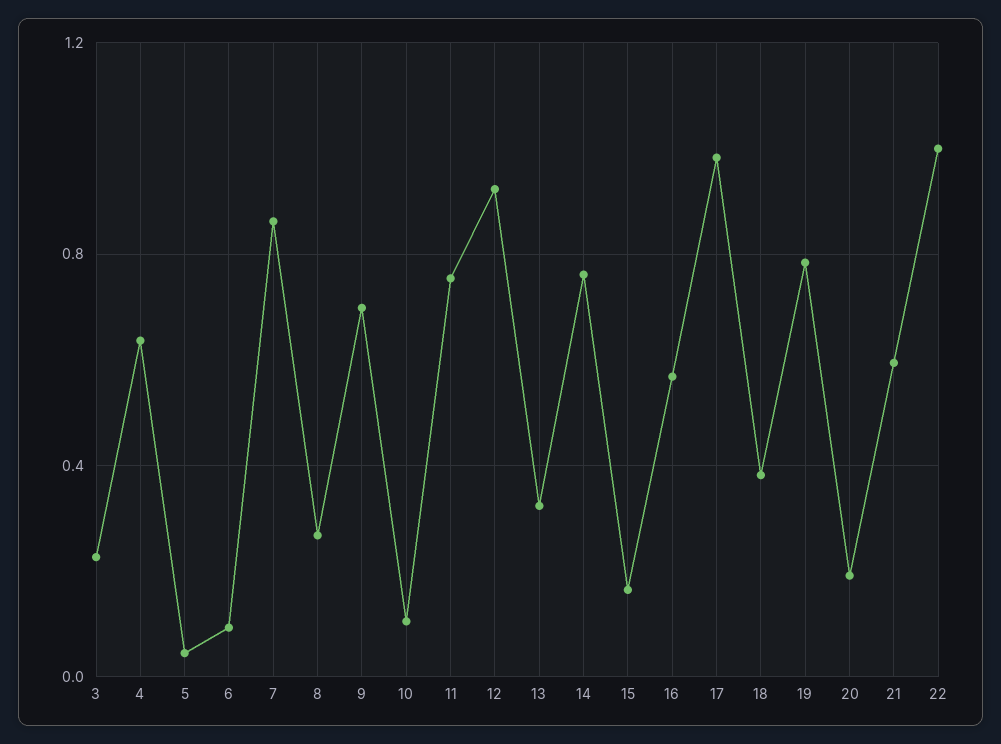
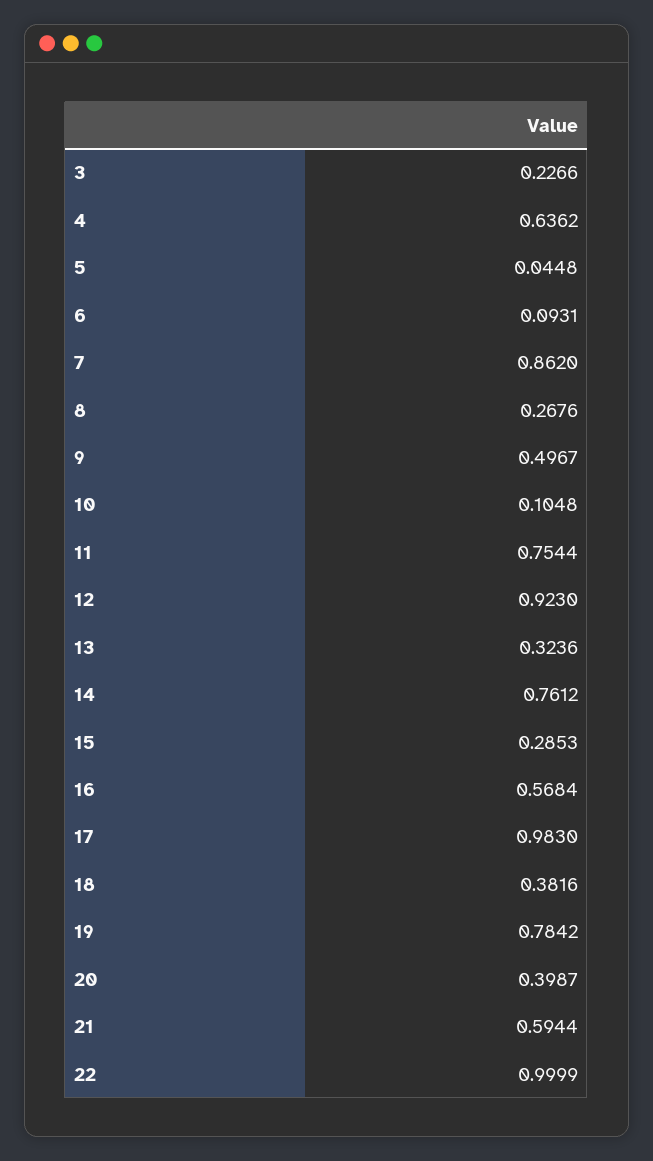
  {
    "3": 0.2266,
    "4": 0.6362,
    "5": 0.0448,
    "6": 0.0931,
    "7": 0.862,
    "8": 0.2676,
-   "9": 0.7,
+   "9": 0.4967,
    "10": 0.1048,
    "11": 0.7544,
    "12": 0.923,
    "13": 0.3236,
    "14": 0.7612,
-   "15": 0.15,
+   "15": 0.2853,
    "16": 0.5684,
    "17": 0.983,
    "18": 0.3816,
    "19": 0.7842,
-   "20": 0.2,
+   "20": 0.3987,
    "21": 0.5944,
    "22": 0.9999
  }

